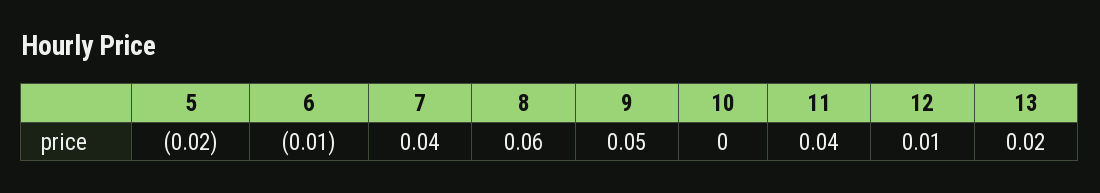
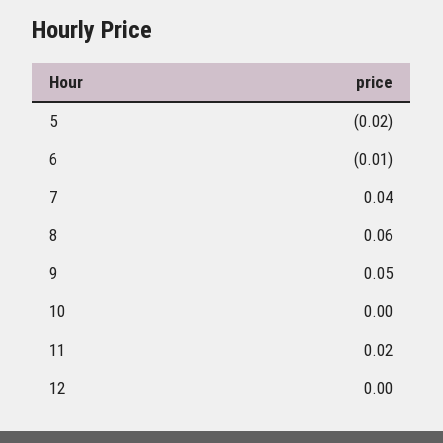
  {
    "5": -0.02,
    "6": -0.01,
    "7": 0.04,
    "8": 0.06,
    "9": 0.05,
    "10": 0,
-   "11": 0.04,
+   "11": 0.02,
-   "12": 0.01,
+   "12": 0
-   "13": 0.02
  }

